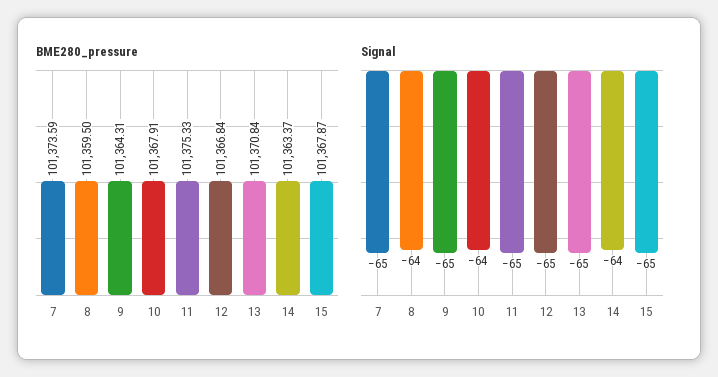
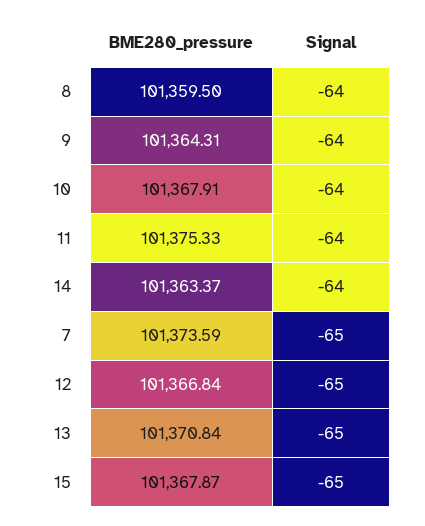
  {
    "BME280_pressure": {
      "7": 101373.59,
      "8": 101359.5,
      "9": 101364.31,
      "10": 101367.91,
      "11": 101375.33,
      "12": 101366.84,
      "13": 101370.84,
      "14": 101363.37,
      "15": 101367.87
    },
    "Signal": {
      "7": -65,
      "8": -64,
-     "9": -65,
+     "9": -64,
      "10": -64,
-     "11": -65,
+     "11": -64,
      "12": -65,
      "13": -65,
      "14": -64,
      "15": -65
    }
  }

